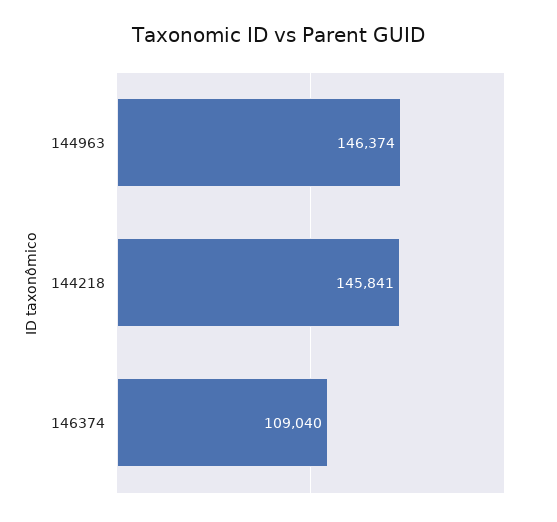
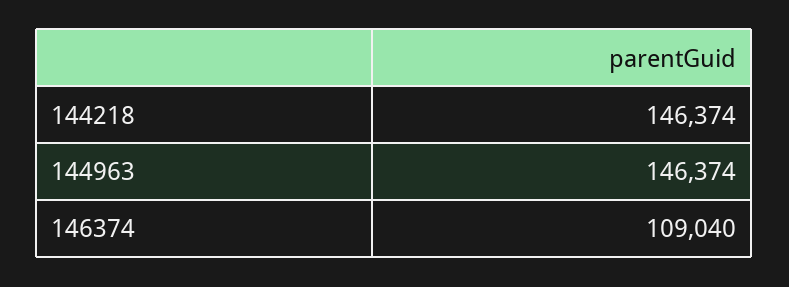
  {
    "144963": 146374,
-   "144218": 145841,
+   "144218": 146374,
    "146374": 109040
  }

